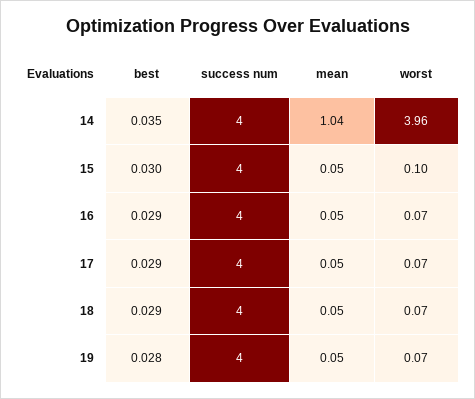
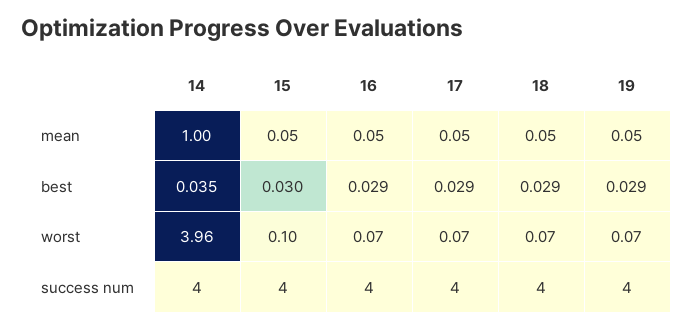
  {
    "best": {
      "14": 0.035,
      "15": 0.03,
      "16": 0.029,
      "17": 0.029,
      "18": 0.029,
-     "19": 0.028
+     "19": 0.029
    },
    "success num": {
      "14": 4,
      "15": 4,
      "16": 4,
      "17": 4,
      "18": 4,
      "19": 4
    },
    "mean": {
-     "14": 1.04,
+     "14": 1,
      "15": 0.05,
      "16": 0.05,
      "17": 0.05,
      "18": 0.05,
      "19": 0.05
    },
    "worst": {
      "14": 3.96,
      "15": 0.1,
      "16": 0.07,
      "17": 0.07,
      "18": 0.07,
      "19": 0.07
    }
  }

